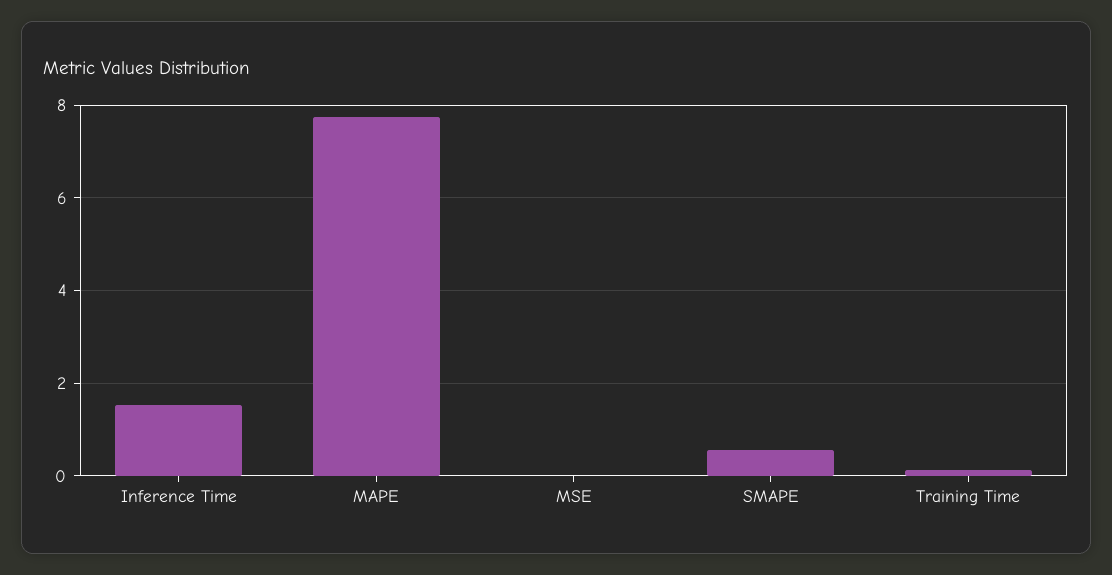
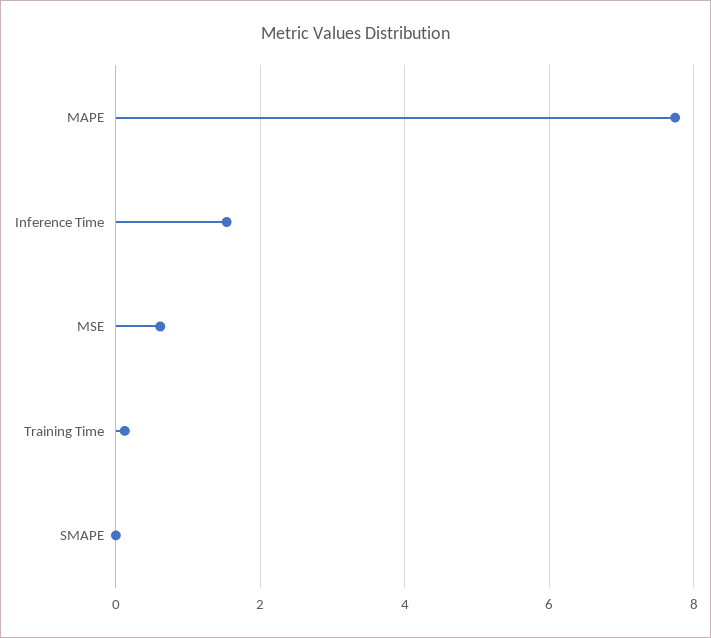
  {
    "Inference Time": 1.6,
    "MAPE": 7.8,
-   "MSE": 0,
+   "MSE": 0.6,
-   "SMAPE": 0.6,
+   "SMAPE": 0,
    "Training Time": 0.2
  }

